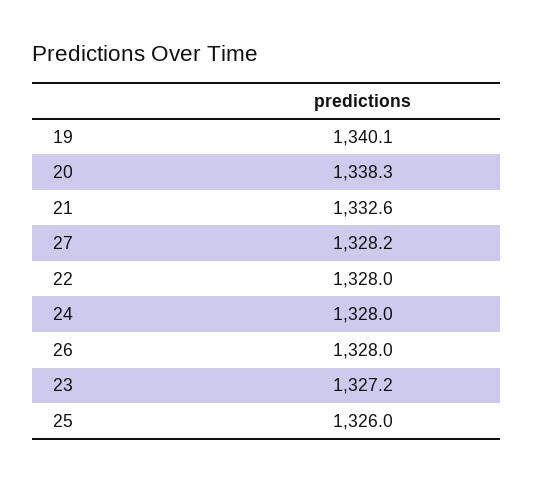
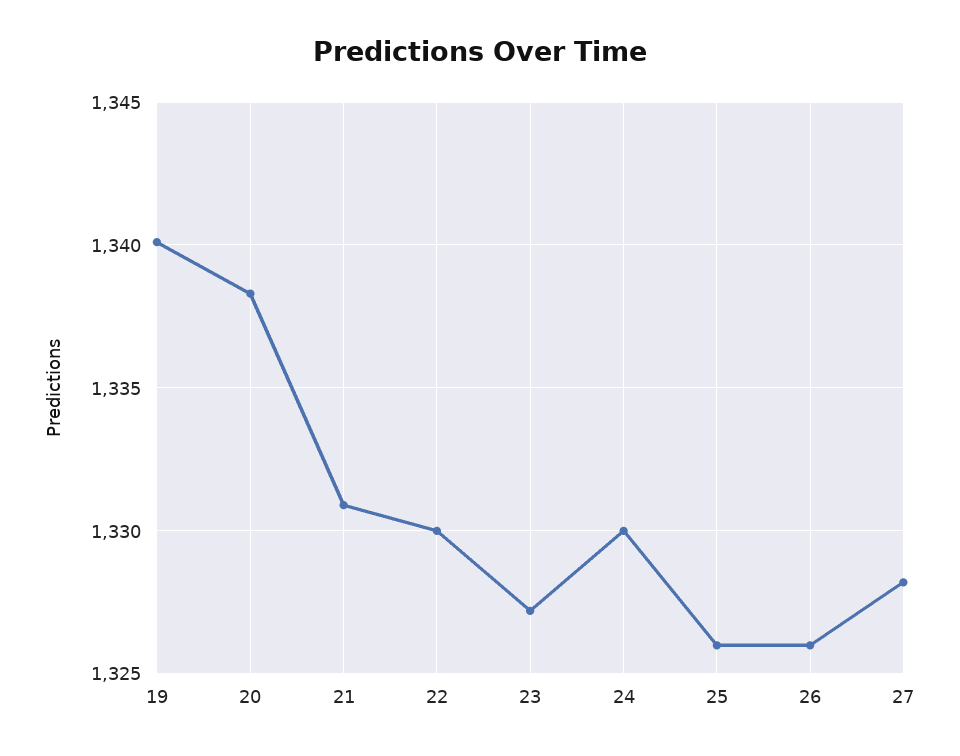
  {
    "19": 1340.1,
    "20": 1338.3,
-   "21": 1332.6,
+   "21": 1331,
    "27": 1328.2,
-   "22": 1328,
+   "22": 1330,
-   "24": 1328,
+   "24": 1330,
-   "26": 1328,
+   "26": 1326,
    "23": 1327.2,
    "25": 1326
  }

